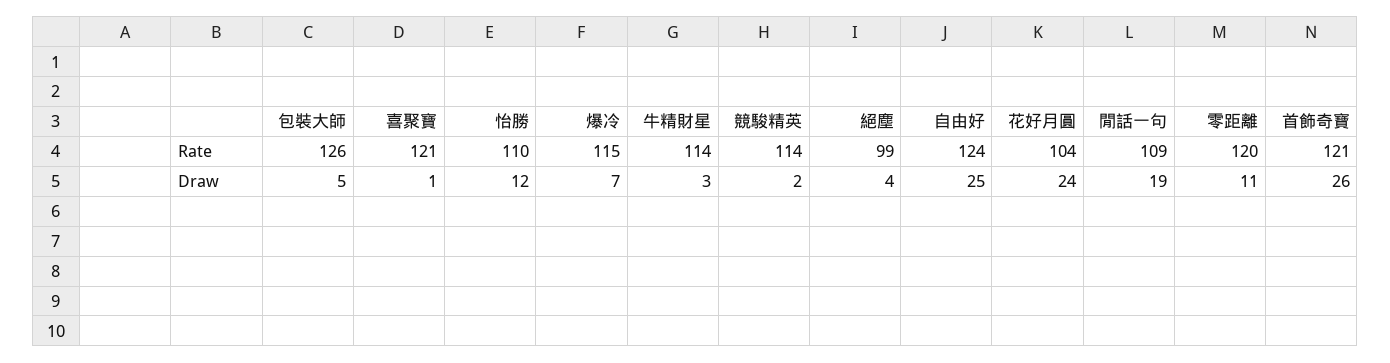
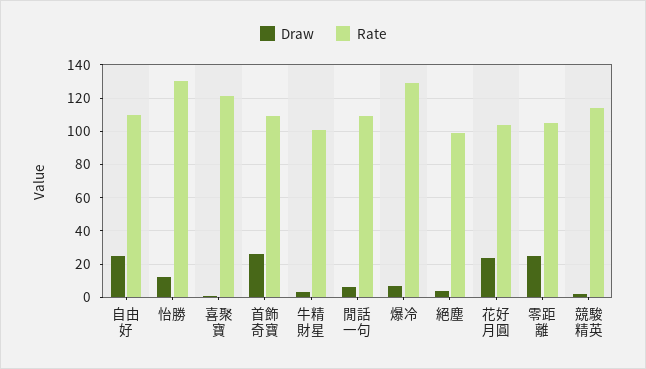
  {
    "Rate": {
-     "包裝大師": 126,
      "喜聚寶": 121,
-     "怡勝": 110,
+     "怡勝": 130,
-     "爆冷": 115,
+     "爆冷": 130,
-     "牛精財星": 114,
+     "牛精財星": 100,
      "競駿精英": 114,
      "絕塵": 99,
-     "自由好": 124,
+     "自由好": 110,
      "花好月圓": 104,
      "閒話一句": 109,
-     "零距離": 120,
+     "零距離": 105,
-     "首飾奇寶": 121
+     "首飾奇寶": 110
    },
    "Draw": {
-     "包裝大師": 5,
      "喜聚寶": 1,
      "怡勝": 12,
      "爆冷": 7,
      "牛精財星": 3,
      "競駿精英": 2,
      "絕塵": 4,
      "自由好": 25,
      "花好月圓": 24,
-     "閒話一句": 19,
+     "閒話一句": 5,
-     "零距離": 11,
+     "零距離": 25,
      "首飾奇寶": 26
    }
  }

